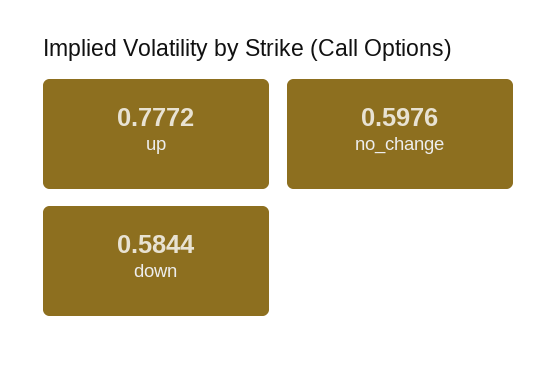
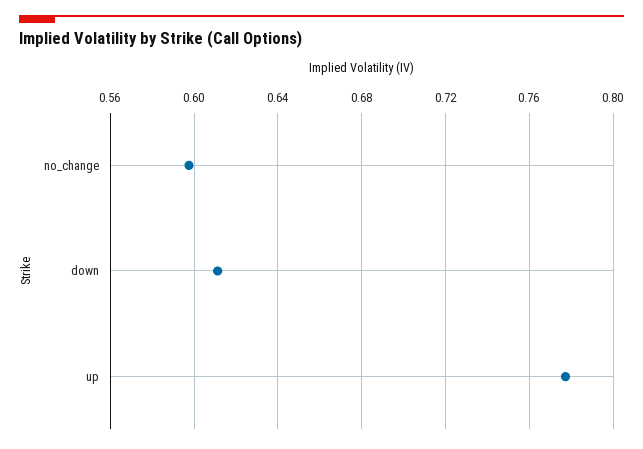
  {
    "up": 0.7772,
    "no_change": 0.5976,
-   "down": 0.5844
+   "down": 0.61
  }

